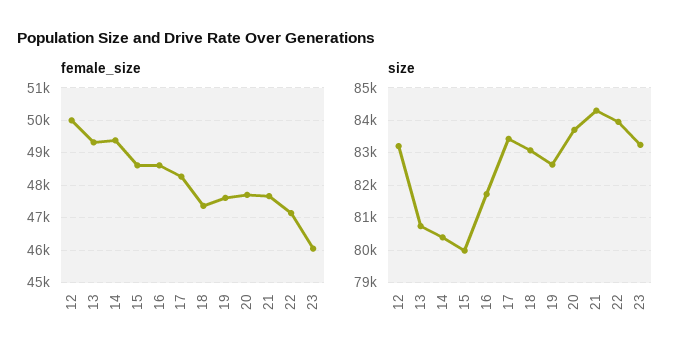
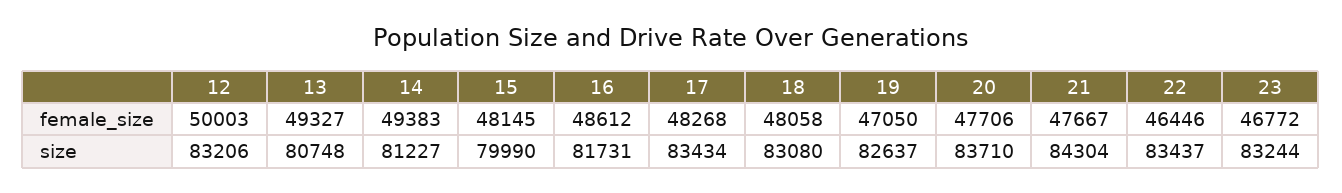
  {
    "female_size": {
      "12": 50003,
      "13": 49327,
      "14": 49383,
-     "15": 48600,
+     "15": 48145,
      "16": 48612,
      "17": 48268,
-     "18": 47400,
+     "18": 48058,
-     "19": 47600,
+     "19": 47050,
      "20": 47706,
      "21": 47667,
-     "22": 47200,
+     "22": 46446,
-     "23": 46000
+     "23": 46772
    },
    "size": {
      "12": 83206,
      "13": 80748,
-     "14": 80400,
+     "14": 81227,
      "15": 79990,
      "16": 81731,
      "17": 83434,
      "18": 83080,
      "19": 82637,
      "20": 83710,
      "21": 84304,
-     "22": 84000,
+     "22": 83437,
      "23": 83244
    }
  }

